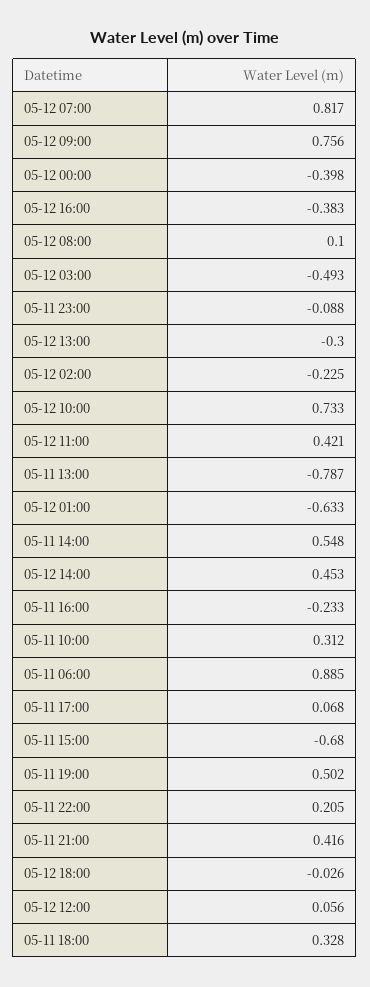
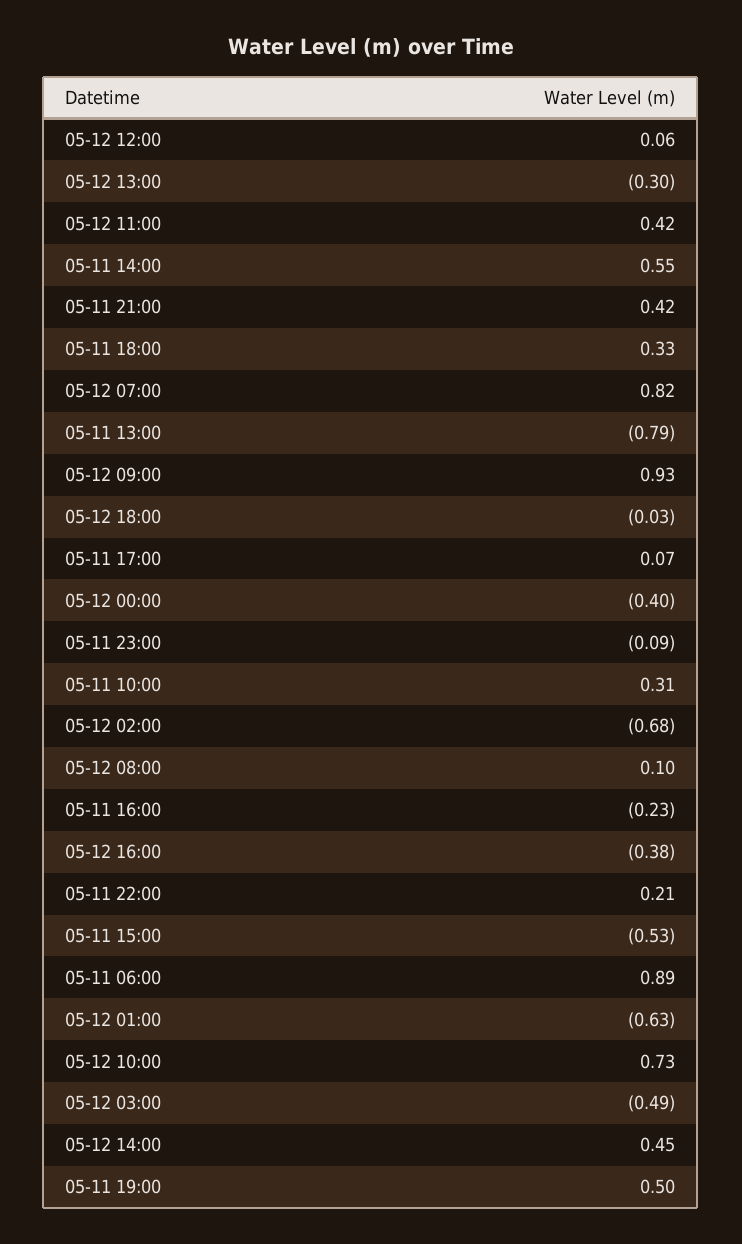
  {
    "05-12 07:00": 0.817,
-   "05-12 09:00": 0.756,
+   "05-12 09:00": 0.93,
    "05-12 00:00": -0.398,
    "05-12 16:00": -0.383,
    "05-12 08:00": 0.1,
    "05-12 03:00": -0.493,
    "05-11 23:00": -0.088,
    "05-12 13:00": -0.3,
-   "05-12 02:00": -0.225,
+   "05-12 02:00": -0.68,
    "05-12 10:00": 0.733,
    "05-12 11:00": 0.421,
    "05-11 13:00": -0.787,
    "05-12 01:00": -0.633,
    "05-11 14:00": 0.548,
    "05-12 14:00": 0.453,
    "05-11 16:00": -0.233,
    "05-11 10:00": 0.312,
    "05-11 06:00": 0.885,
    "05-11 17:00": 0.068,
-   "05-11 15:00": -0.68,
+   "05-11 15:00": -0.53,
    "05-11 19:00": 0.502,
    "05-11 22:00": 0.205,
    "05-11 21:00": 0.416,
    "05-12 18:00": -0.026,
    "05-12 12:00": 0.056,
    "05-11 18:00": 0.328
  }

